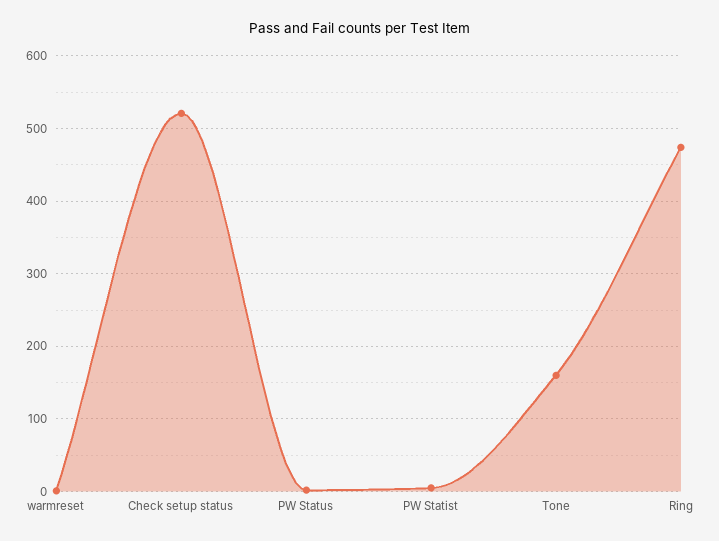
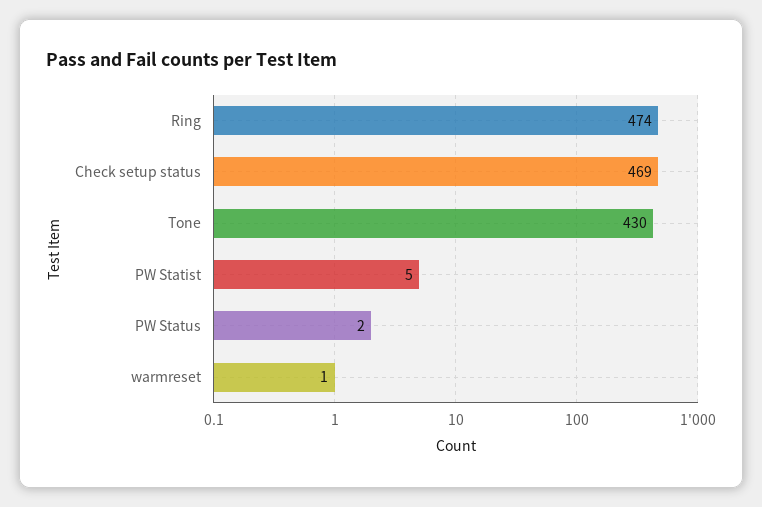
  {
    "warmreset": 1,
-   "Check setup status": 520,
+   "Check setup status": 469,
    "PW Status": 2,
    "PW Statist": 5,
-   "Tone": 160,
+   "Tone": 430,
    "Ring": 474
  }

